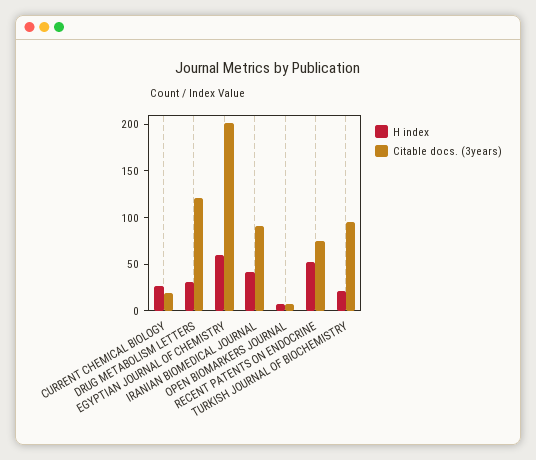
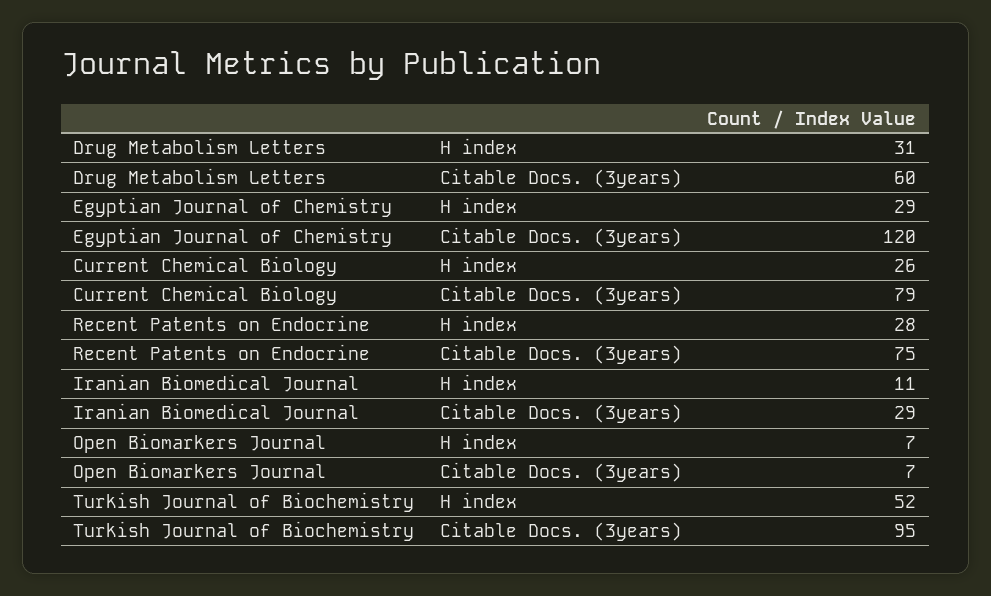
  {
    "H index": {
      "CURRENT CHEMICAL BIOLOGY": 26,
      "DRUG METABOLISM LETTERS": 31,
-     "EGYPTIAN JOURNAL OF CHEMISTRY": 60,
+     "EGYPTIAN JOURNAL OF CHEMISTRY": 29,
-     "IRANIAN BIOMEDICAL JOURNAL": 40,
+     "IRANIAN BIOMEDICAL JOURNAL": 11,
      "OPEN BIOMARKERS JOURNAL": 7,
-     "RECENT PATENTS ON ENDOCRINE": 50,
+     "RECENT PATENTS ON ENDOCRINE": 28,
-     "TURKISH JOURNAL OF BIOCHEMISTRY": 20
+     "TURKISH JOURNAL OF BIOCHEMISTRY": 52
    },
    "Citable docs. (3years)": {
-     "CURRENT CHEMICAL BIOLOGY": 20,
+     "CURRENT CHEMICAL BIOLOGY": 79,
-     "DRUG METABOLISM LETTERS": 120,
+     "DRUG METABOLISM LETTERS": 60,
-     "EGYPTIAN JOURNAL OF CHEMISTRY": 200,
+     "EGYPTIAN JOURNAL OF CHEMISTRY": 120,
-     "IRANIAN BIOMEDICAL JOURNAL": 90,
+     "IRANIAN BIOMEDICAL JOURNAL": 29,
      "OPEN BIOMARKERS JOURNAL": 7,
      "RECENT PATENTS ON ENDOCRINE": 75,
      "TURKISH JOURNAL OF BIOCHEMISTRY": 95
    }
  }

